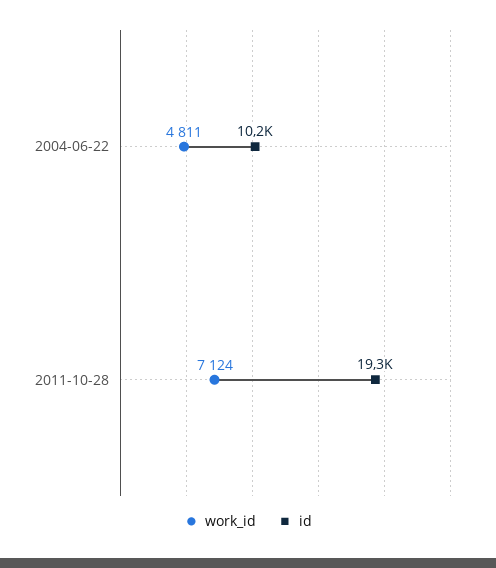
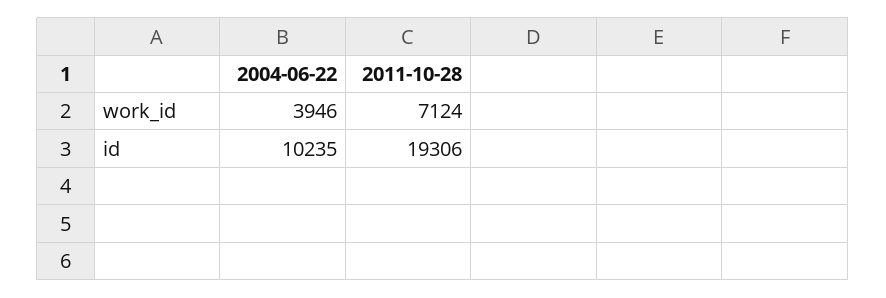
  {
    "work_id": {
-     "2004-06-22": 4811,
+     "2004-06-22": 3946,
      "2011-10-28": 7124
    },
    "id": {
      "2004-06-22": 10235,
      "2011-10-28": 19306
    }
  }

